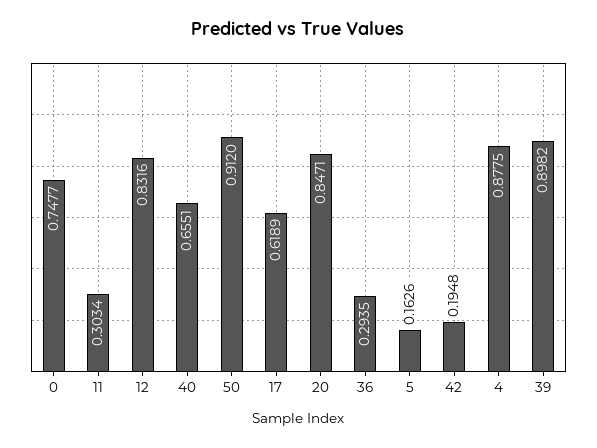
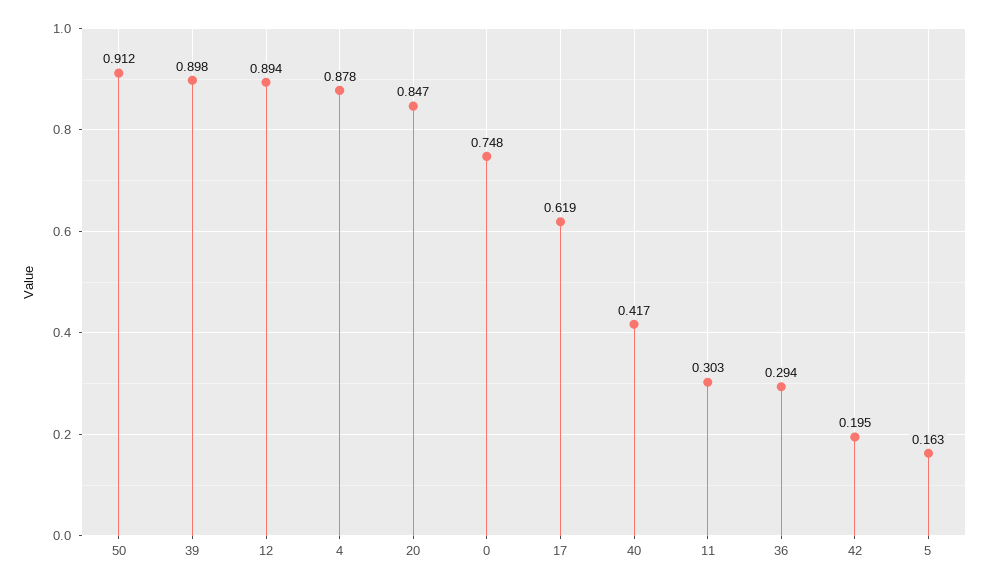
  {
    "0": 0.7477,
    "11": 0.3034,
-   "12": 0.8316,
+   "12": 0.894,
-   "40": 0.6551,
+   "40": 0.417,
    "50": 0.912,
    "17": 0.6189,
    "20": 0.8471,
    "36": 0.2935,
    "5": 0.1626,
    "42": 0.1948,
    "4": 0.8775,
    "39": 0.8982
  }

